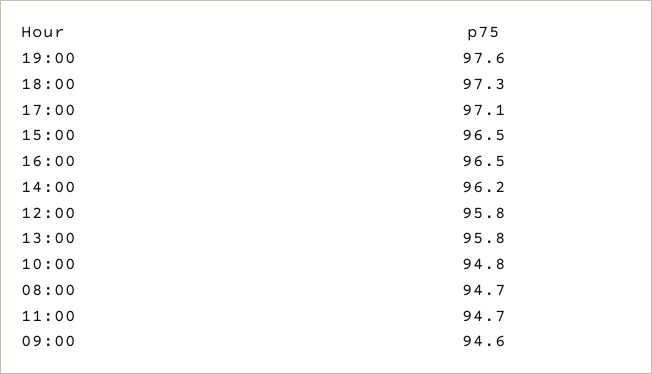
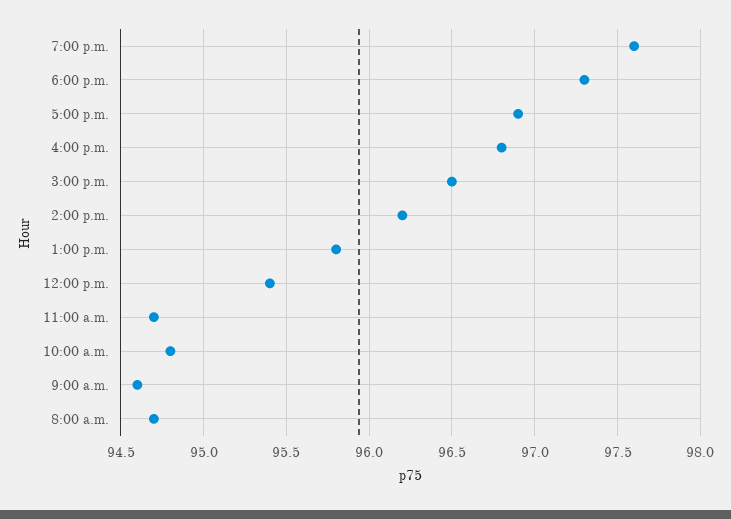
  {
    "19:00": 97.6,
    "18:00": 97.3,
-   "17:00": 97.1,
+   "17:00": 96.9,
    "15:00": 96.5,
-   "16:00": 96.5,
+   "16:00": 96.8,
    "14:00": 96.2,
-   "12:00": 95.8,
+   "12:00": 95.4,
    "13:00": 95.8,
    "10:00": 94.8,
    "08:00": 94.7,
    "11:00": 94.7,
    "09:00": 94.6
  }

